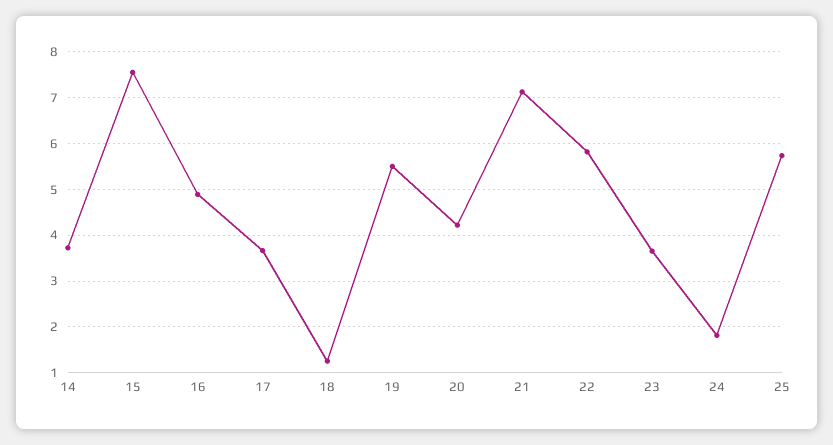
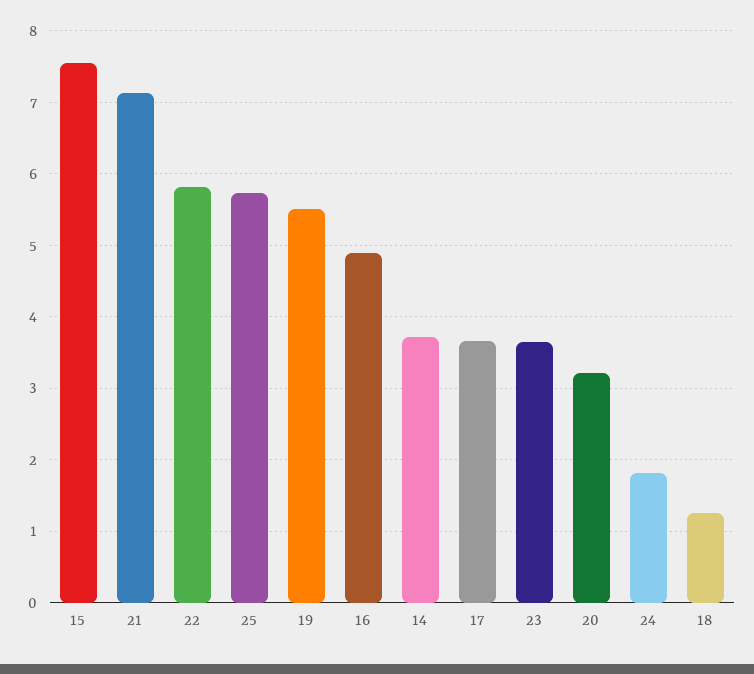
  {
    "14": 3.7,
    "15": 7.6,
    "16": 4.9,
    "17": 3.7,
    "18": 1.3,
    "19": 5.5,
-   "20": 4.2,
+   "20": 3.2,
    "21": 7.1,
    "22": 5.8,
    "23": 3.7,
    "24": 1.8,
    "25": 5.7
  }

